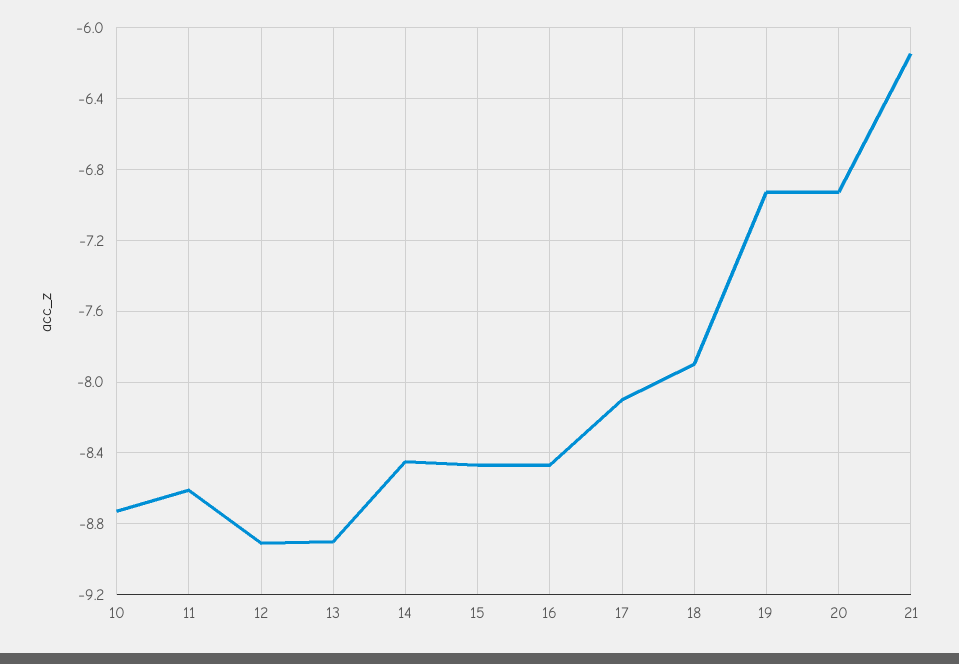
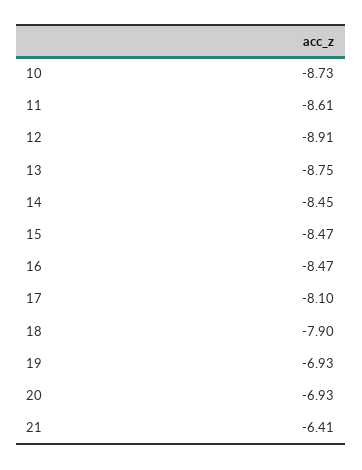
  {
    "10": -8.73,
    "11": -8.61,
    "12": -8.91,
-   "13": -8.9,
+   "13": -8.75,
    "14": -8.45,
    "15": -8.47,
    "16": -8.47,
    "17": -8.1,
    "18": -7.9,
    "19": -6.93,
    "20": -6.93,
-   "21": -6.15
+   "21": -6.41
  }

